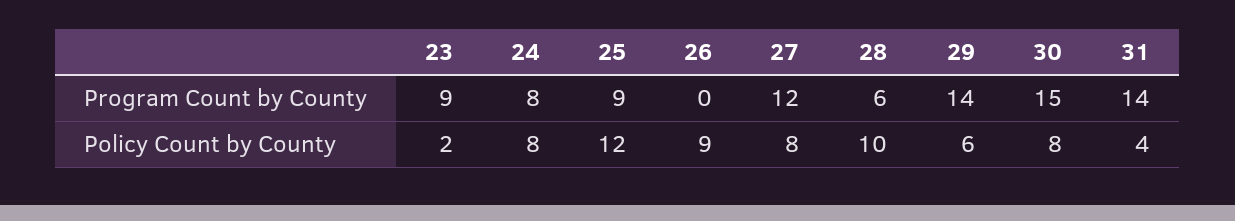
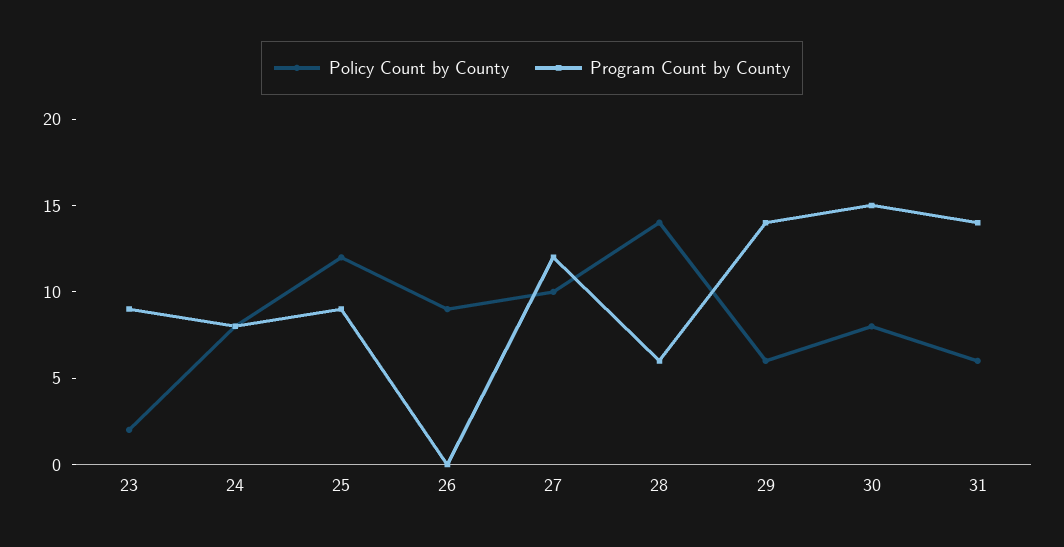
  {
    "Program Count by County": {
      "23": 9,
      "24": 8,
      "25": 9,
      "26": 0,
      "27": 12,
      "28": 6,
      "29": 14,
      "30": 15,
      "31": 14
    },
    "Policy Count by County": {
      "23": 2,
      "24": 8,
      "25": 12,
      "26": 9,
-     "27": 8,
+     "27": 10,
-     "28": 10,
+     "28": 14,
      "29": 6,
      "30": 8,
-     "31": 4
+     "31": 6
    }
  }

